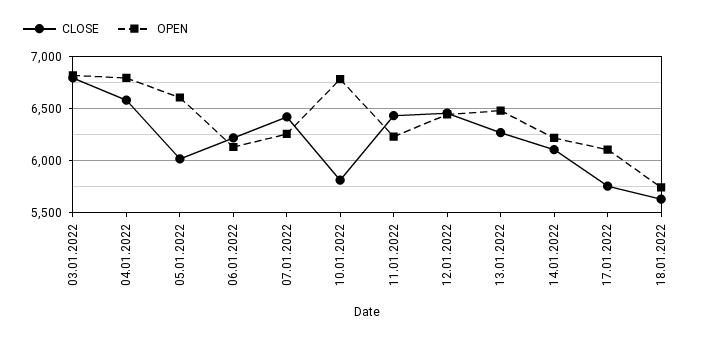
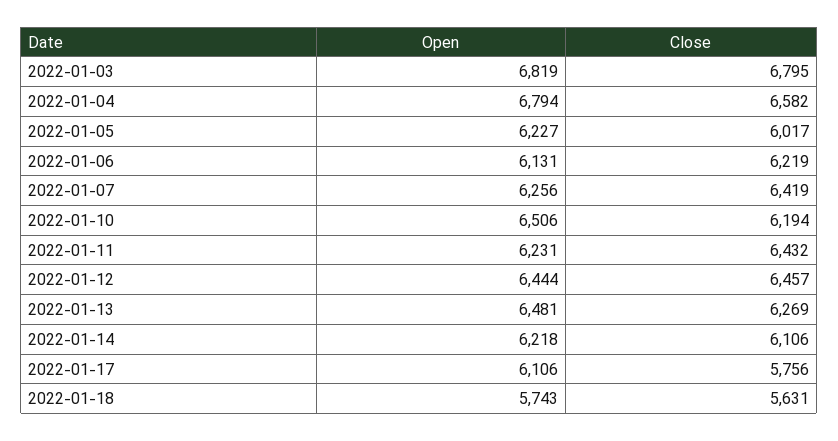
  {
    "CLOSE": {
      "03.01.2022": 6795,
      "04.01.2022": 6582,
      "05.01.2022": 6017,
      "06.01.2022": 6219,
      "07.01.2022": 6419,
-     "10.01.2022": 5800,
+     "10.01.2022": 6194,
      "11.01.2022": 6432,
      "12.01.2022": 6457,
      "13.01.2022": 6269,
      "14.01.2022": 6106,
      "17.01.2022": 5756,
      "18.01.2022": 5631
    },
    "OPEN": {
      "03.01.2022": 6819,
      "04.01.2022": 6794,
-     "05.01.2022": 6600,
+     "05.01.2022": 6227,
      "06.01.2022": 6131,
      "07.01.2022": 6256,
-     "10.01.2022": 6800,
+     "10.01.2022": 6506,
      "11.01.2022": 6231,
      "12.01.2022": 6444,
      "13.01.2022": 6481,
      "14.01.2022": 6218,
      "17.01.2022": 6106,
      "18.01.2022": 5743
    }
  }

